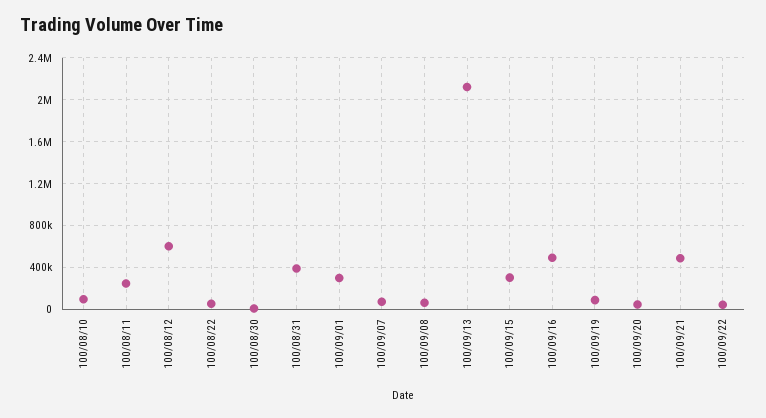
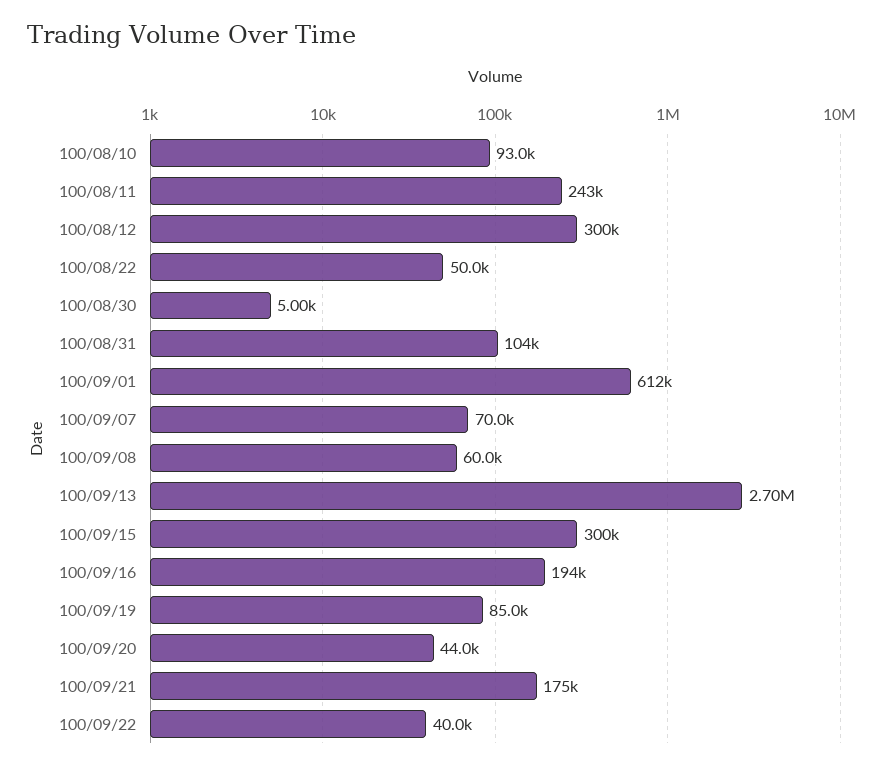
  {
    "100/08/10": 93000,
    "100/08/11": 243000,
-   "100/08/12": 600000,
+   "100/08/12": 300000,
    "100/08/22": 50000,
    "100/08/30": 5000,
-   "100/08/31": 400000,
+   "100/08/31": 104000,
-   "100/09/01": 300000,
+   "100/09/01": 612000,
    "100/09/07": 70000,
    "100/09/08": 60000,
-   "100/09/13": 2100000,
+   "100/09/13": 2700000,
    "100/09/15": 300000,
-   "100/09/16": 500000,
+   "100/09/16": 194000,
    "100/09/19": 85000,
    "100/09/20": 44000,
-   "100/09/21": 500000,
+   "100/09/21": 175000,
    "100/09/22": 40000
  }

